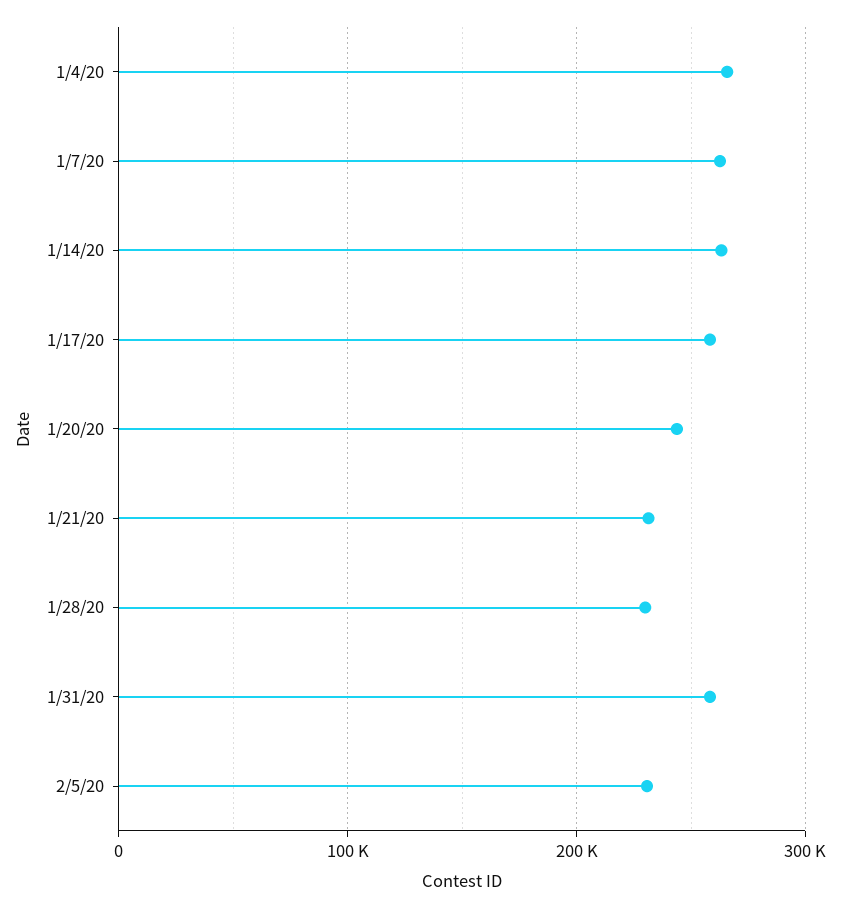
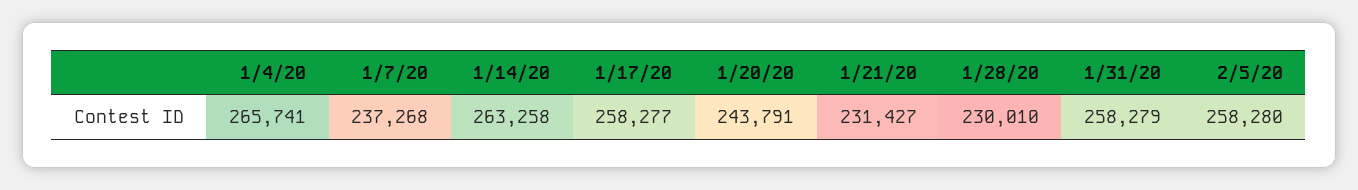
  {
    "1/4/20": 265741,
-   "1/7/20": 260000,
+   "1/7/20": 237268,
    "1/14/20": 263258,
    "1/17/20": 258277,
    "1/20/20": 243791,
    "1/21/20": 231427,
    "1/28/20": 230010,
    "1/31/20": 258279,
-   "2/5/20": 230000
+   "2/5/20": 258280
  }

